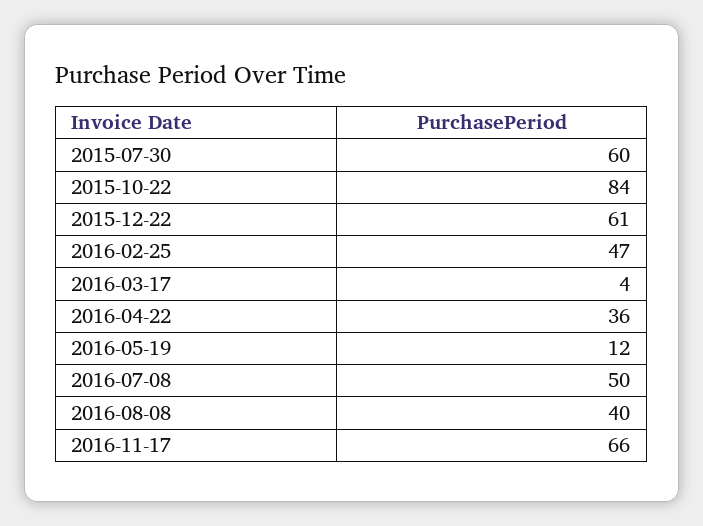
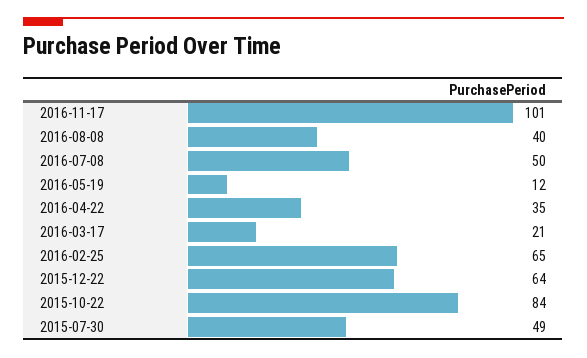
  {
-   "2015-07-30": 60,
+   "2015-07-30": 49,
    "2015-10-22": 84,
-   "2015-12-22": 61,
+   "2015-12-22": 64,
-   "2016-02-25": 47,
+   "2016-02-25": 65,
-   "2016-03-17": 4,
+   "2016-03-17": 21,
-   "2016-04-22": 36,
+   "2016-04-22": 35,
    "2016-05-19": 12,
    "2016-07-08": 50,
    "2016-08-08": 40,
-   "2016-11-17": 66
+   "2016-11-17": 101
  }

